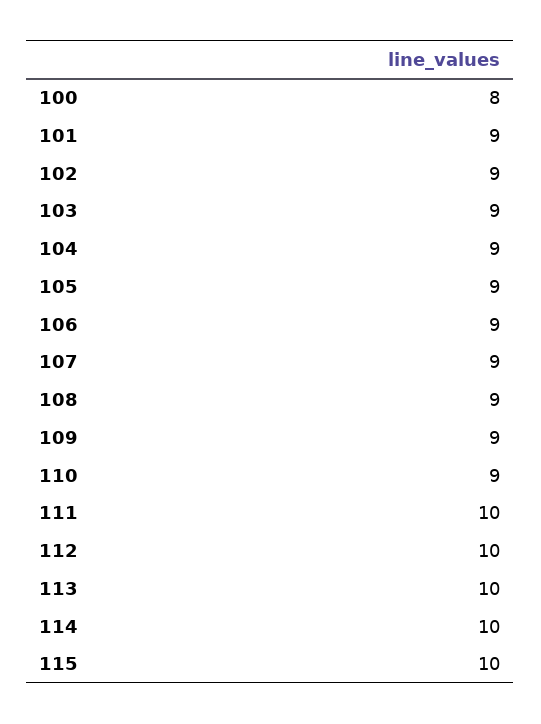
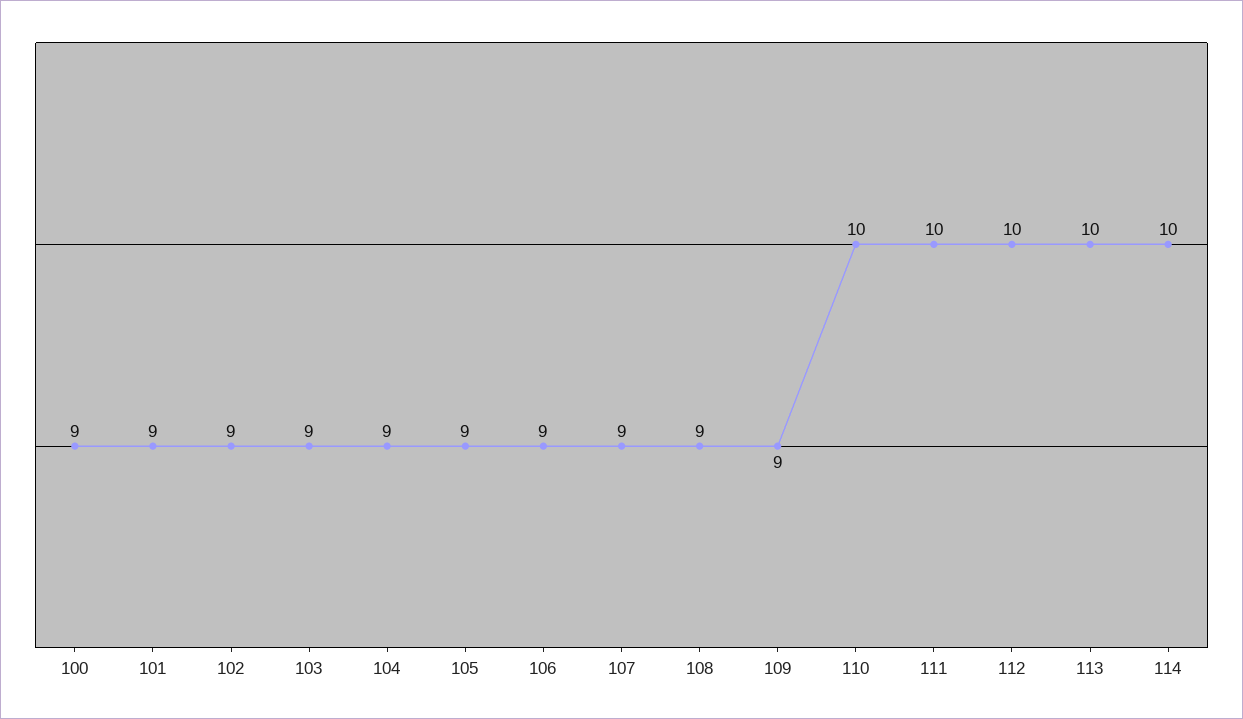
  {
-   "100": 8,
+   "100": 9,
    "101": 9,
    "102": 9,
    "103": 9,
    "104": 9,
    "105": 9,
    "106": 9,
    "107": 9,
    "108": 9,
    "109": 9,
-   "110": 9,
+   "110": 10,
    "111": 10,
    "112": 10,
    "113": 10,
-   "114": 10,
+   "114": 10
-   "115": 10
  }

